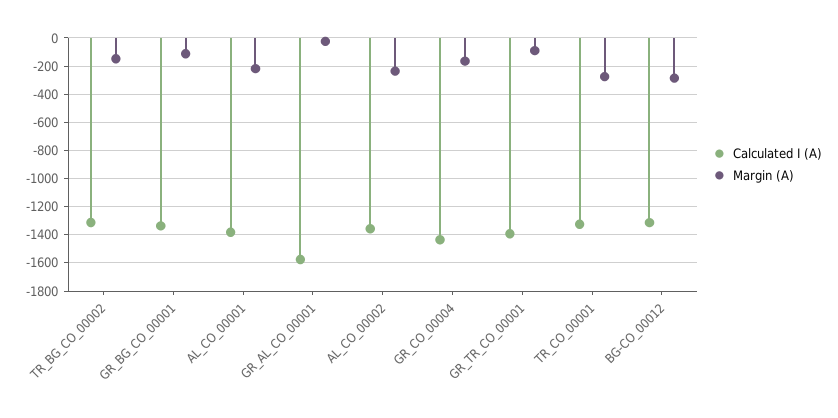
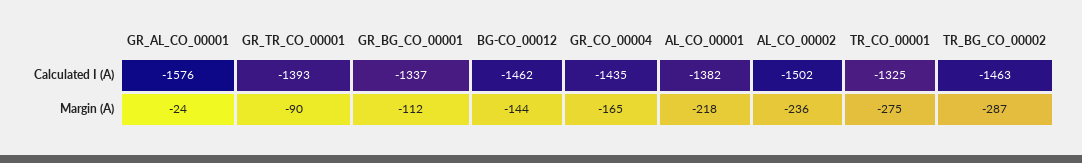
  {
    "Calculated I (A)": {
-     "TR_BG_CO_00002": -1300,
+     "TR_BG_CO_00002": -1463,
      "GR_BG_CO_00001": -1337,
      "AL_CO_00001": -1382,
      "GR_AL_CO_00001": -1576,
-     "AL_CO_00002": -1350,
+     "AL_CO_00002": -1502,
      "GR_CO_00004": -1435,
      "GR_TR_CO_00001": -1393,
      "TR_CO_00001": -1325,
-     "BG-CO_00012": -1300
+     "BG-CO_00012": -1462
    },
    "Margin (A)": {
-     "TR_BG_CO_00002": -150,
+     "TR_BG_CO_00002": -287,
      "GR_BG_CO_00001": -112,
      "AL_CO_00001": -218,
      "GR_AL_CO_00001": -24,
      "AL_CO_00002": -236,
      "GR_CO_00004": -165,
      "GR_TR_CO_00001": -90,
      "TR_CO_00001": -275,
-     "BG-CO_00012": -300
+     "BG-CO_00012": -144
    }
  }

